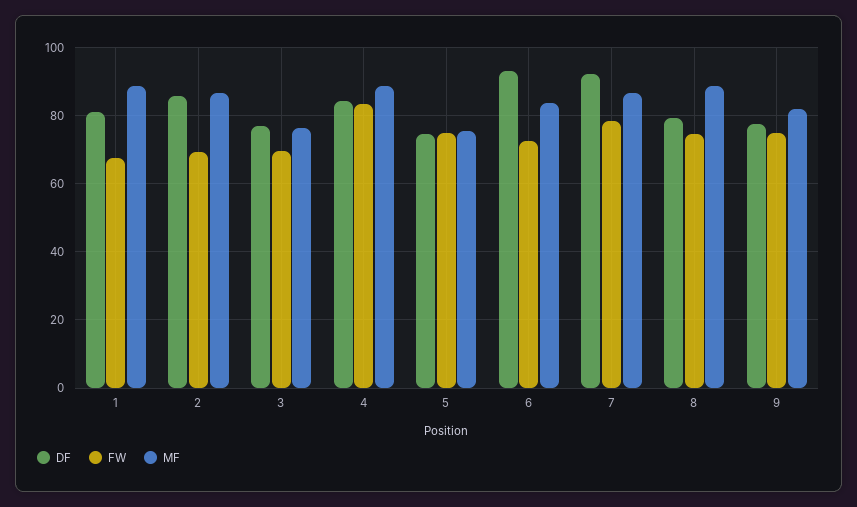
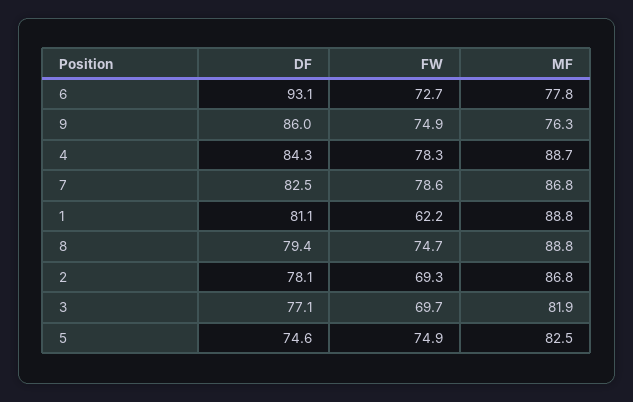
  {
    "DF": {
      "1": 81.1,
-     "2": 86,
+     "2": 78.1,
      "3": 77.1,
      "4": 84.3,
      "5": 74.6,
      "6": 93.1,
-     "7": 92,
+     "7": 82.5,
      "8": 79.4,
-     "9": 78
+     "9": 86
    },
    "FW": {
-     "1": 68,
+     "1": 62.2,
      "2": 69.3,
      "3": 69.7,
-     "4": 84,
+     "4": 78.3,
      "5": 74.9,
      "6": 72.7,
      "7": 78.6,
      "8": 74.7,
      "9": 74.9
    },
    "MF": {
      "1": 88.8,
      "2": 86.8,
-     "3": 76,
+     "3": 81.9,
      "4": 88.7,
-     "5": 76,
+     "5": 82.5,
-     "6": 84,
+     "6": 77.8,
      "7": 86.8,
      "8": 88.8,
-     "9": 82
+     "9": 76.3
    }
  }

